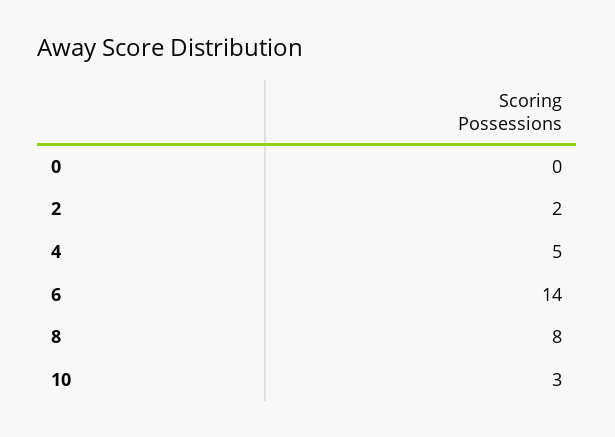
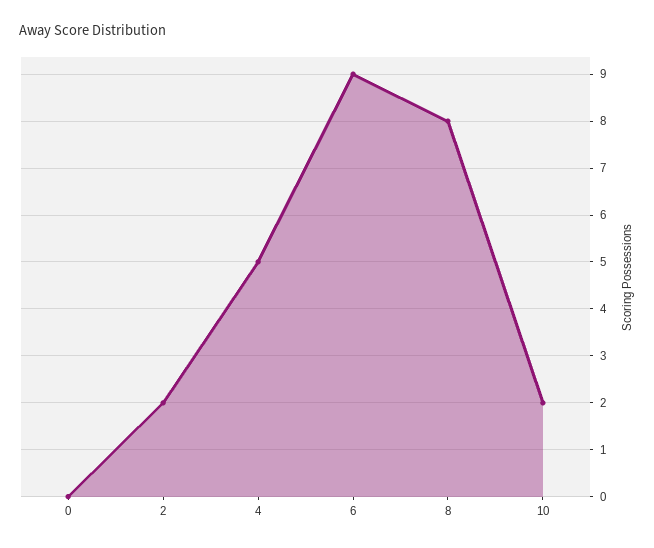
  {
    "0": 0,
    "2": 2,
    "4": 5,
-   "6": 14,
+   "6": 9,
    "8": 8,
-   "10": 3
+   "10": 2
  }

